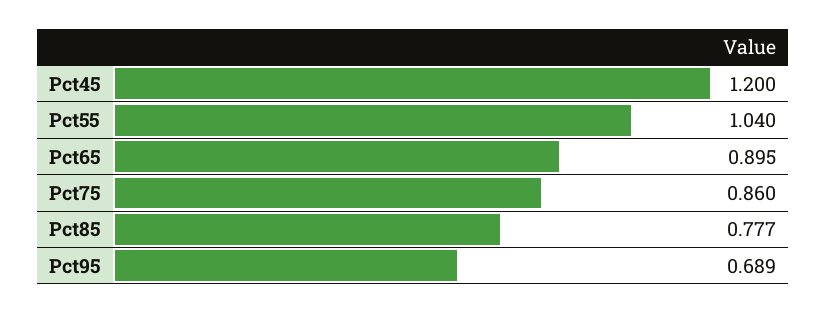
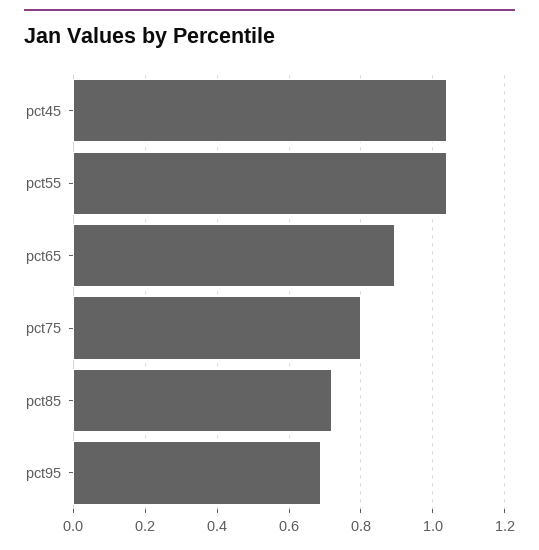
  {
-   "Pct45": 1.2,
+   "Pct45": 1.04,
    "Pct55": 1.04,
    "Pct65": 0.895,
-   "Pct75": 0.86,
+   "Pct75": 0.8,
-   "Pct85": 0.777,
+   "Pct85": 0.72,
    "Pct95": 0.689
  }

